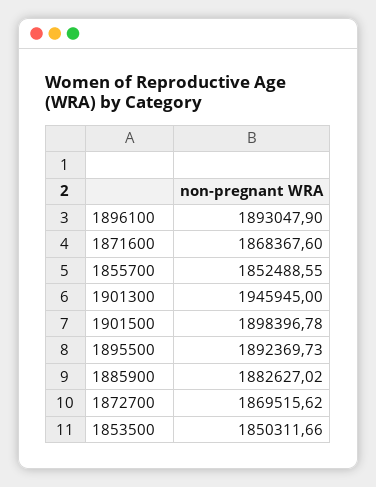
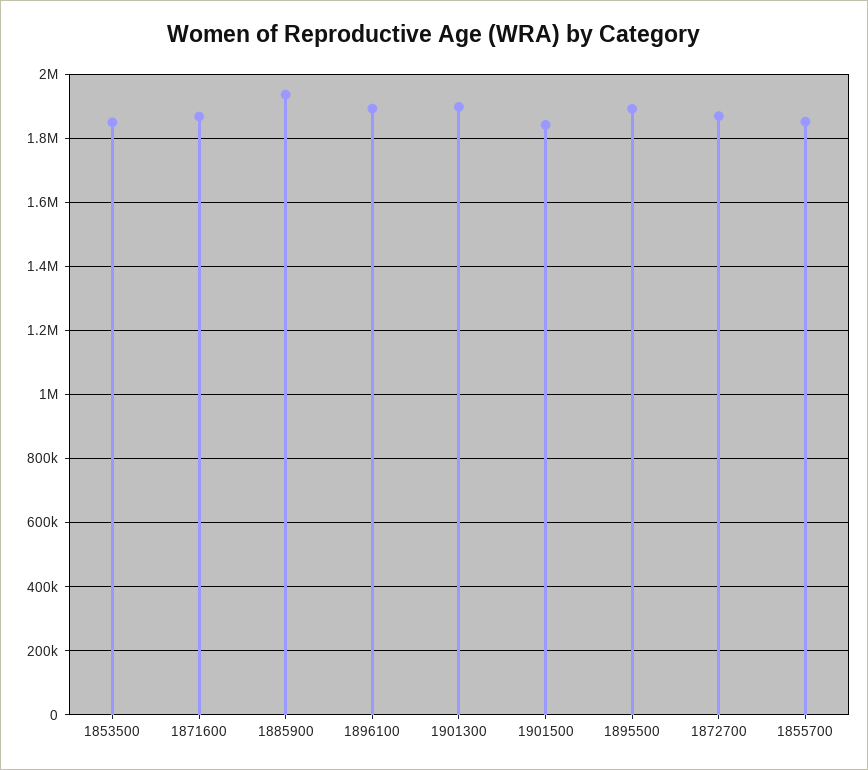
  {
    "1896100": 1893047.9,
    "1871600": 1868367.6,
    "1855700": 1852488.55,
-   "1901300": 1945945,
+   "1901300": 1900000,
-   "1901500": 1898396.78,
+   "1901500": 1840000,
    "1895500": 1892369.73,
-   "1885900": 1882627.02,
+   "1885900": 1940000,
    "1872700": 1869515.62,
    "1853500": 1850311.66
  }

